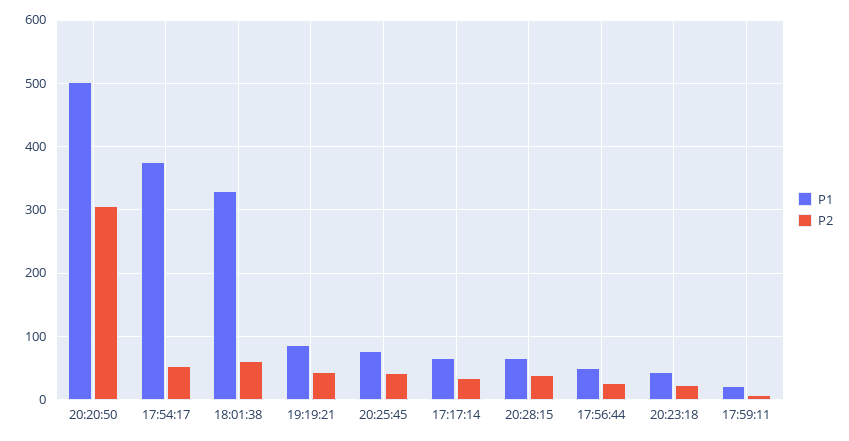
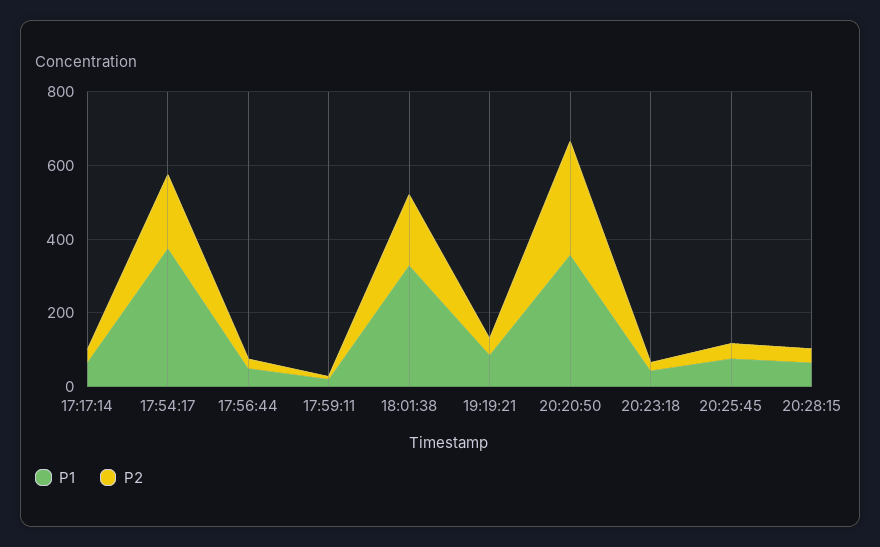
  {
    "P1": {
-     "20:20:50": 500,
+     "20:20:50": 350,
      "17:54:17": 380,
      "18:01:38": 330,
      "19:19:21": 90,
      "20:25:45": 80,
      "17:17:14": 70,
      "20:28:15": 70,
      "17:56:44": 50,
      "20:23:18": 40,
      "17:59:11": 20
    },
    "P2": {
      "20:20:50": 310,
-     "17:54:17": 50,
+     "17:54:17": 200,
-     "18:01:38": 60,
+     "18:01:38": 200,
      "19:19:21": 40,
      "20:25:45": 40,
      "17:17:14": 30,
      "20:28:15": 40,
      "17:56:44": 30,
      "20:23:18": 20,
      "17:59:11": 10
    }
  }

